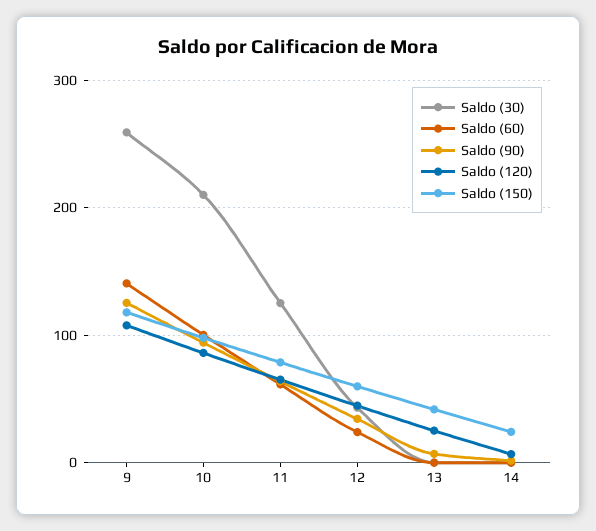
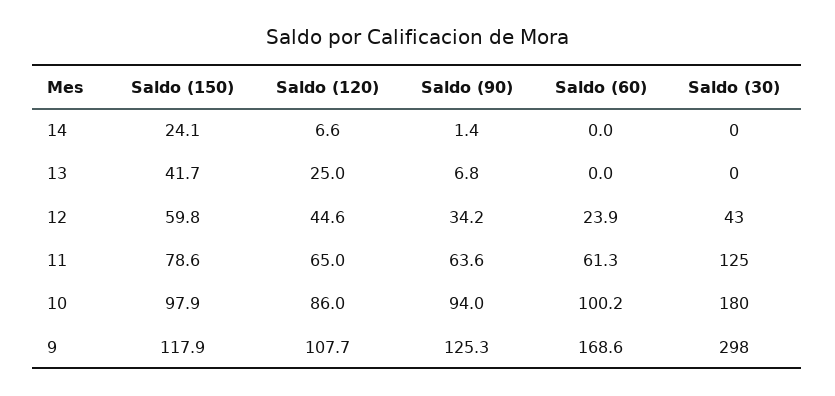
  {
    "Saldo (30)": {
-     "9": 260,
+     "9": 298,
-     "10": 210,
+     "10": 180,
      "11": 125,
      "12": 43,
      "13": 0,
      "14": 0
    },
    "Saldo (60)": {
-     "9": 140,
+     "9": 168.6,
      "10": 100.2,
      "11": 61.3,
      "12": 23.9,
      "13": 0,
      "14": 0
    },
    "Saldo (90)": {
      "9": 125.3,
      "10": 94,
      "11": 63.6,
      "12": 34.2,
      "13": 6.8,
      "14": 1.4
    },
    "Saldo (120)": {
      "9": 107.7,
      "10": 86,
      "11": 65,
      "12": 44.6,
      "13": 25,
      "14": 6.6
    },
    "Saldo (150)": {
      "9": 117.9,
      "10": 97.9,
      "11": 78.6,
      "12": 59.8,
      "13": 41.7,
      "14": 24.1
    }
  }

